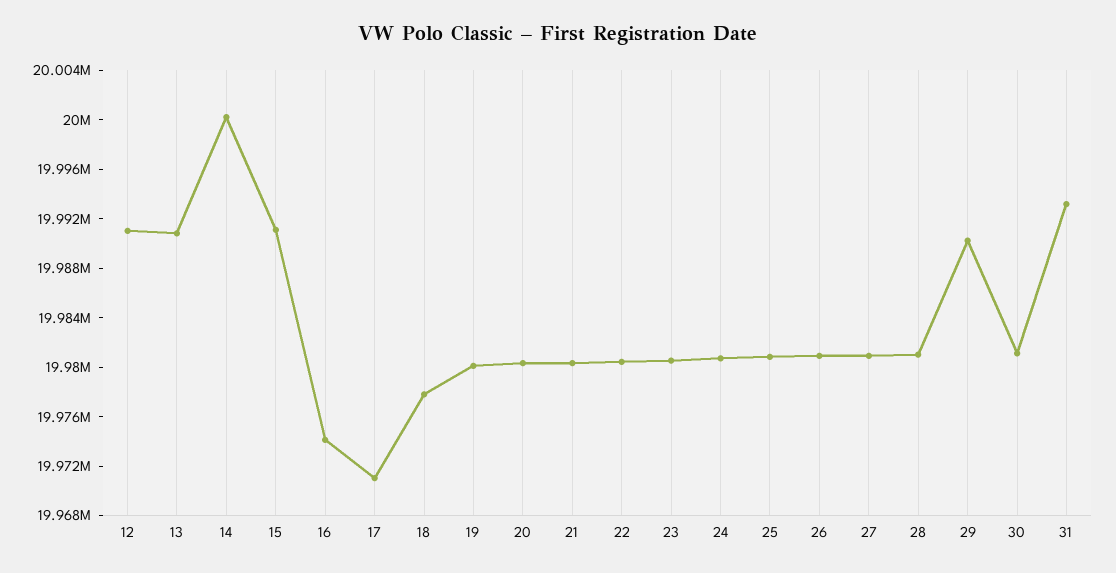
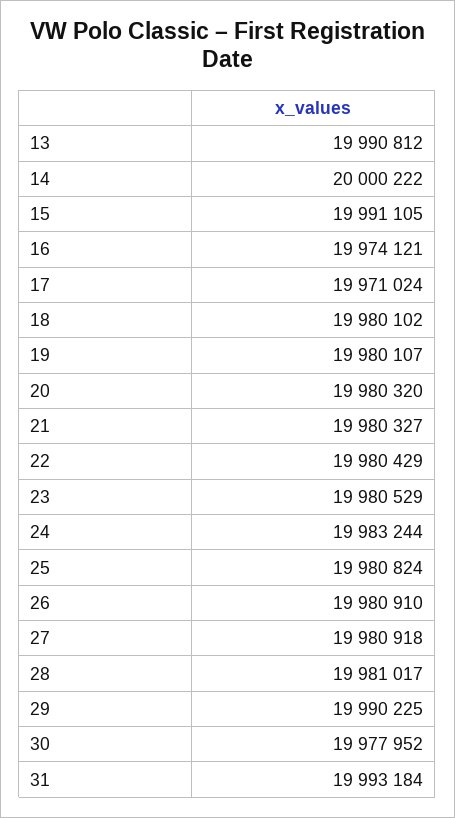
  {
-   "12": 19991000,
    "13": 19990812,
    "14": 20000222,
    "15": 19991105,
    "16": 19974121,
    "17": 19971024,
-   "18": 19978000,
+   "18": 19980102,
    "19": 19980107,
    "20": 19980320,
    "21": 19980327,
    "22": 19980429,
    "23": 19980529,
-   "24": 19981000,
+   "24": 19983244,
    "25": 19980824,
    "26": 19980910,
    "27": 19980918,
    "28": 19981017,
    "29": 19990225,
-   "30": 19981000,
+   "30": 19977952,
    "31": 19993184
  }

